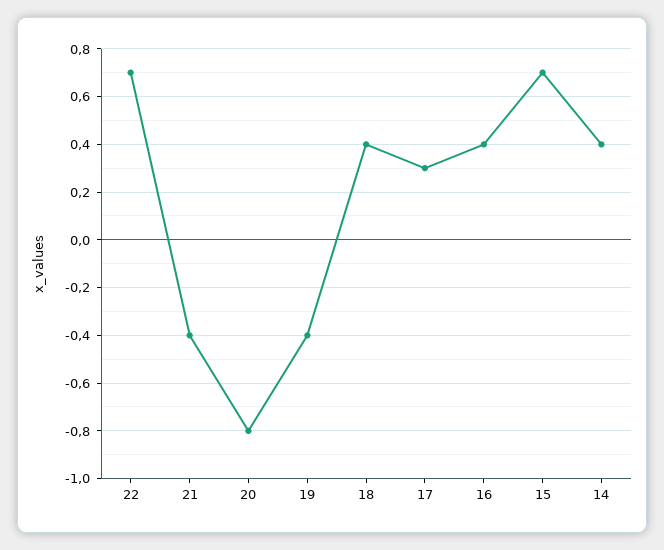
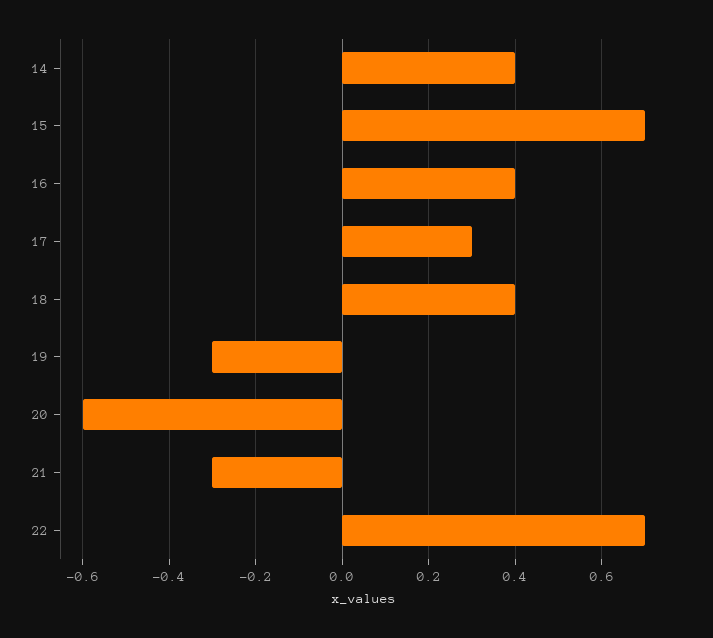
  {
    "22": 0.7,
-   "21": -0.4,
+   "21": -0.3,
-   "20": -0.8,
+   "20": -0.6,
-   "19": -0.4,
+   "19": -0.3,
    "18": 0.4,
    "17": 0.3,
    "16": 0.4,
    "15": 0.7,
    "14": 0.4
  }

